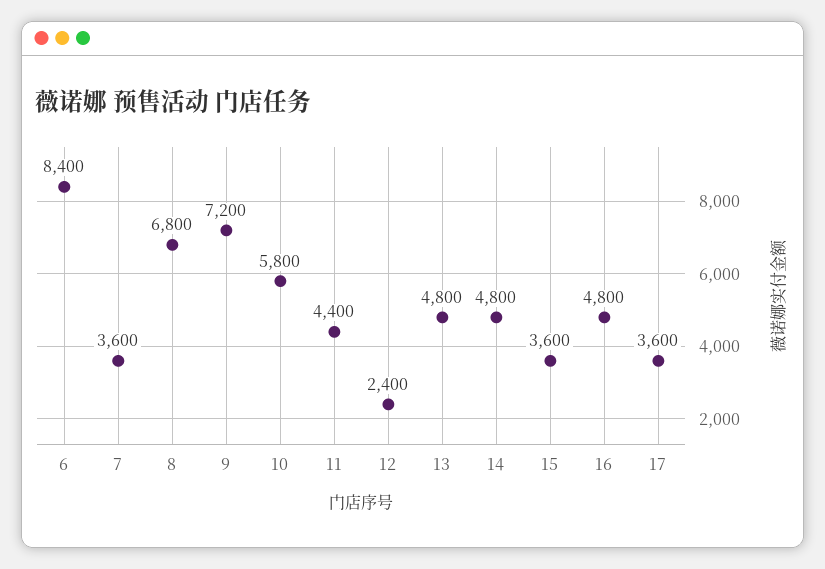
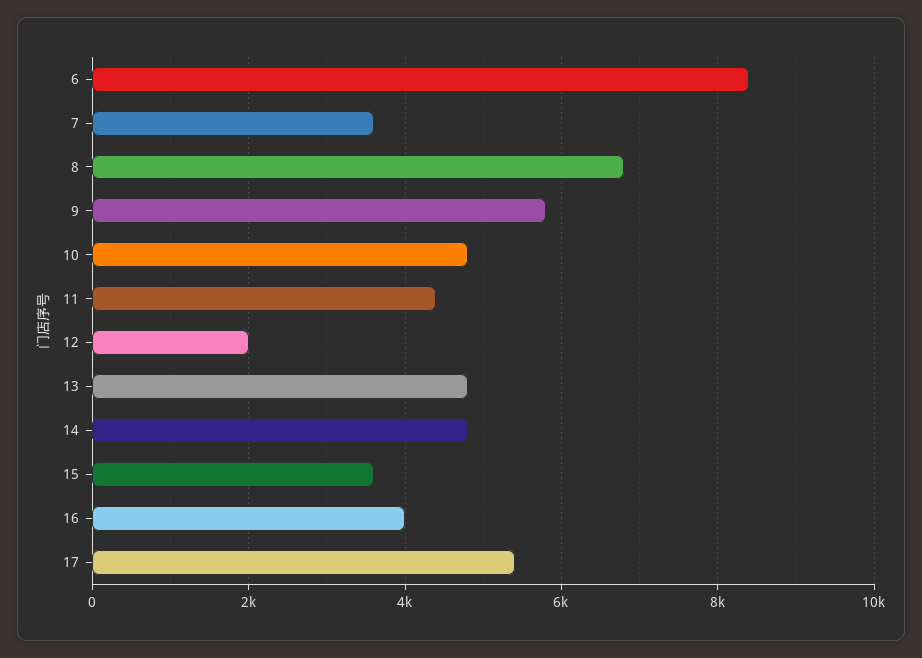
  {
    "6": 8400,
    "7": 3600,
    "8": 6800,
-   "9": 7200,
+   "9": 5800,
-   "10": 5800,
+   "10": 4800,
    "11": 4400,
-   "12": 2400,
+   "12": 2000,
    "13": 4800,
    "14": 4800,
    "15": 3600,
-   "16": 4800,
+   "16": 4000,
-   "17": 3600
+   "17": 5400
  }

